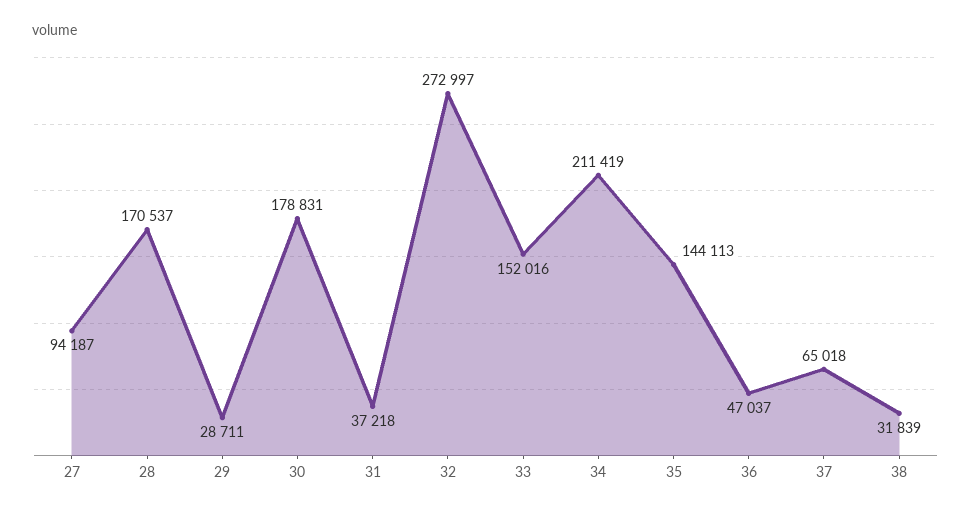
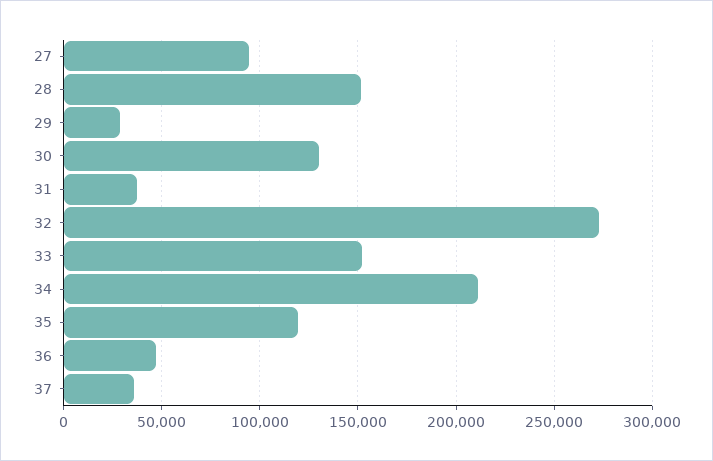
  {
    "27": 94187,
-   "28": 170537,
+   "28": 150000,
    "29": 28711,
-   "30": 178831,
+   "30": 130000,
    "31": 37218,
    "32": 272997,
    "33": 152016,
    "34": 211419,
-   "35": 144113,
+   "35": 120000,
    "36": 47037,
-   "37": 65018,
+   "37": 35000
-   "38": 31839
  }

